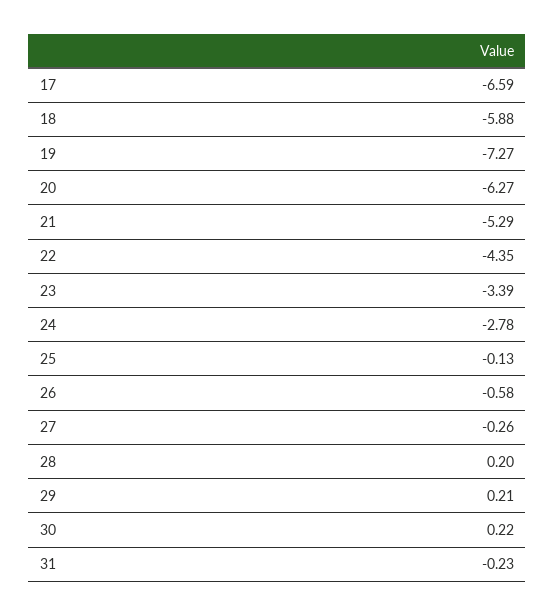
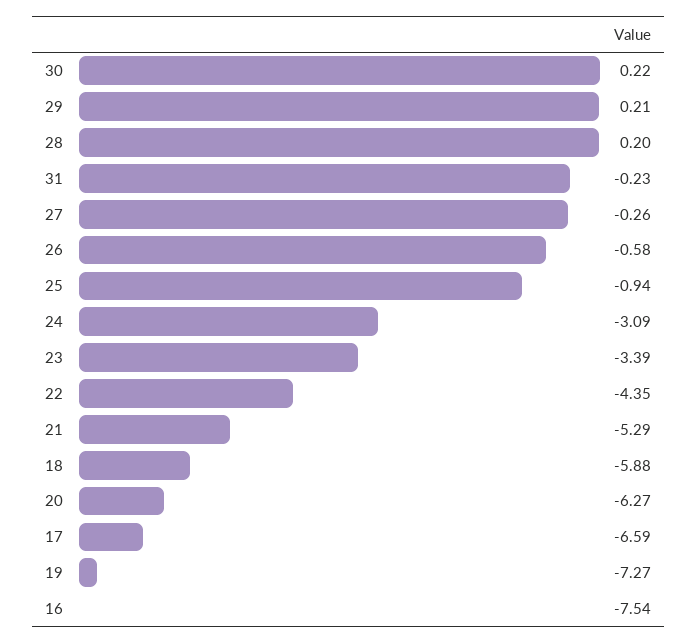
  {
    "17": -6.59,
    "18": -5.88,
    "19": -7.27,
    "20": -6.27,
    "21": -5.29,
    "22": -4.35,
    "23": -3.39,
-   "24": -2.78,
+   "24": -3.09,
-   "25": -0.13,
+   "25": -0.94,
    "26": -0.58,
    "27": -0.26,
    "28": 0.2,
    "29": 0.21,
    "30": 0.22,
-   "31": -0.23
+   "31": -0.23,
+   "16": -7.54
  }

